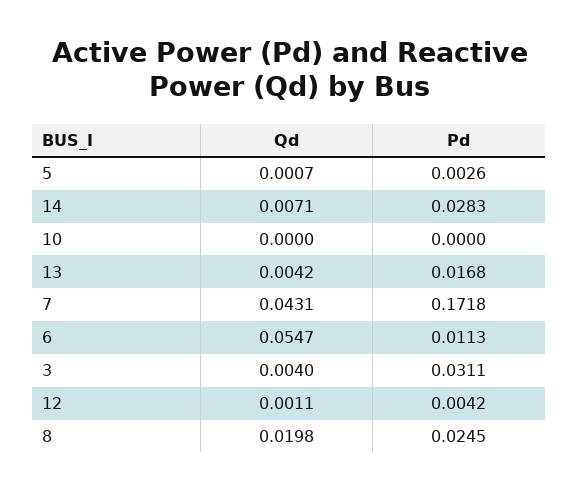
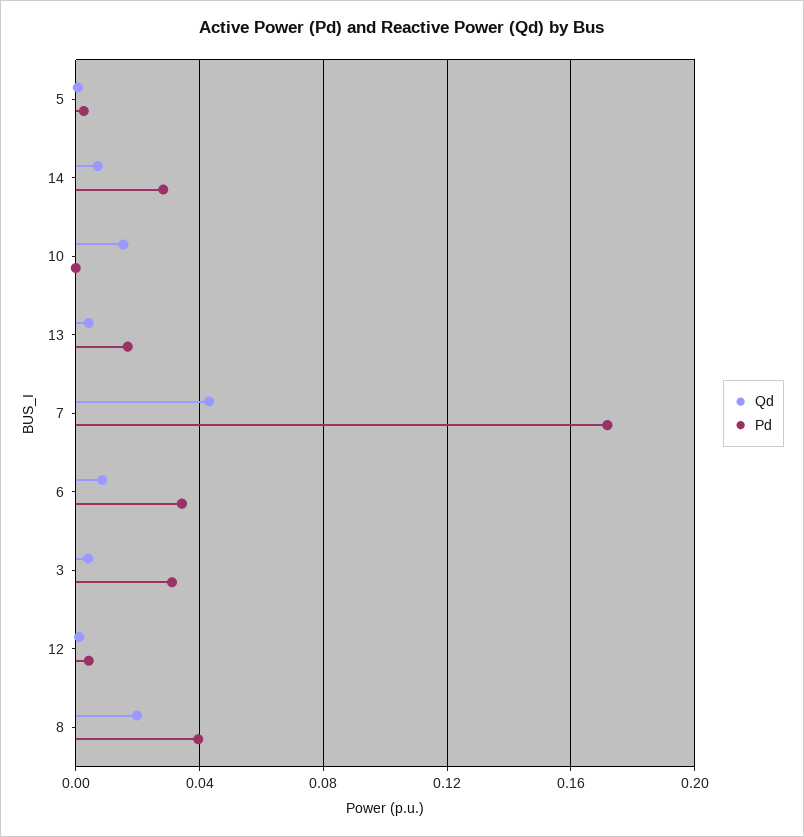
  {
    "Qd": {
      "5": 0.0007,
      "14": 0.0071,
-     "10": 0,
+     "10": 0.015,
      "13": 0.0042,
      "7": 0.0431,
-     "6": 0.0547,
+     "6": 0.01,
      "3": 0.004,
      "12": 0.0011,
      "8": 0.0198
    },
    "Pd": {
      "5": 0.0026,
      "14": 0.0283,
      "10": 0,
      "13": 0.0168,
      "7": 0.1718,
-     "6": 0.0113,
+     "6": 0.035,
      "3": 0.0311,
      "12": 0.0042,
-     "8": 0.0245
+     "8": 0.04
    }
  }

